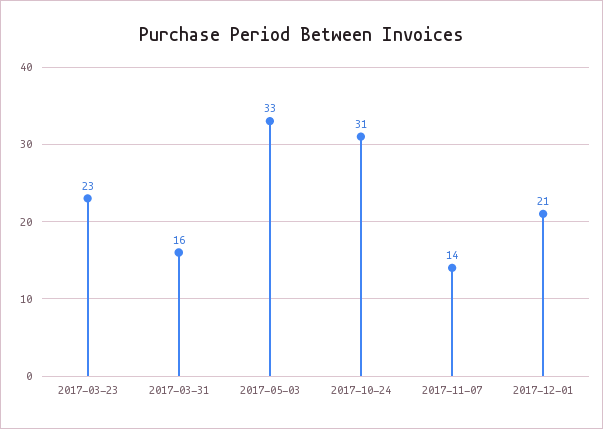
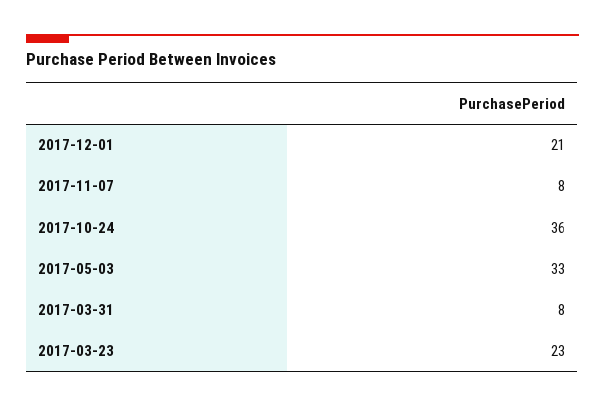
  {
    "2017-03-23": 23,
-   "2017-03-31": 16,
+   "2017-03-31": 8,
    "2017-05-03": 33,
-   "2017-10-24": 31,
+   "2017-10-24": 36,
-   "2017-11-07": 14,
+   "2017-11-07": 8,
    "2017-12-01": 21
  }

